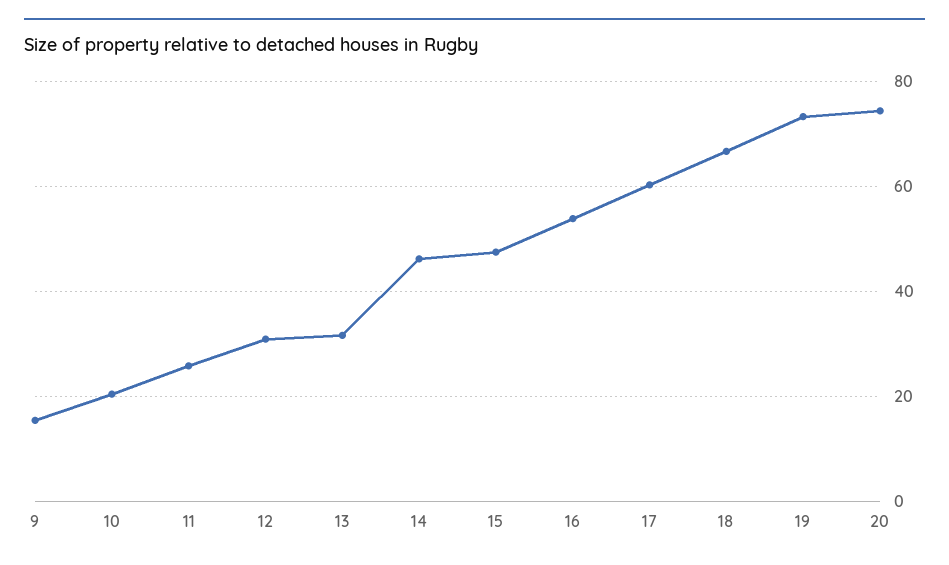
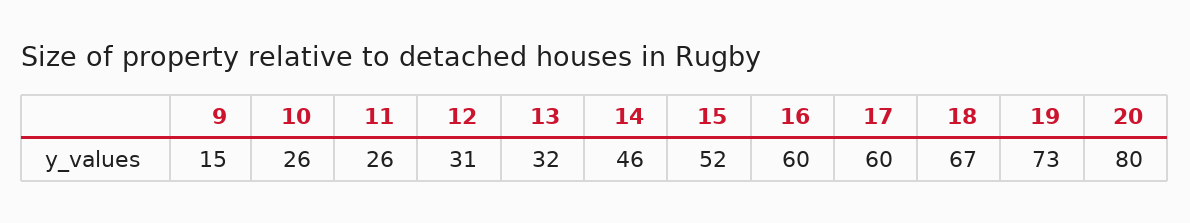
  {
    "9": 15,
-   "10": 20,
+   "10": 26,
    "11": 26,
    "12": 31,
    "13": 32,
    "14": 46,
-   "15": 48,
+   "15": 52,
-   "16": 54,
+   "16": 60,
    "17": 60,
    "18": 67,
    "19": 73,
-   "20": 74
+   "20": 80
  }

